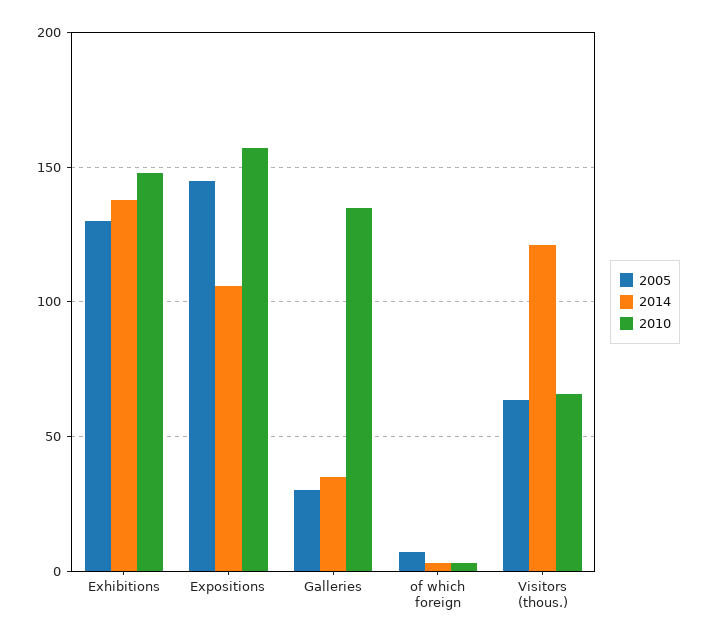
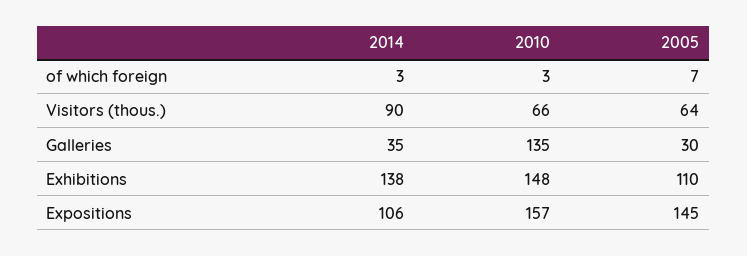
  {
    "2005": {
-     "Exhibitions": 130,
+     "Exhibitions": 110,
      "Expositions": 145,
      "Galleries": 30,
      "of which foreign": 7,
      "Visitors (thous.)": 64
    },
    "2014": {
      "Exhibitions": 138,
      "Expositions": 106,
      "Galleries": 35,
      "of which foreign": 3,
-     "Visitors (thous.)": 120
+     "Visitors (thous.)": 90
    },
    "2010": {
      "Exhibitions": 148,
      "Expositions": 157,
      "Galleries": 135,
      "of which foreign": 3,
      "Visitors (thous.)": 66
    }
  }

